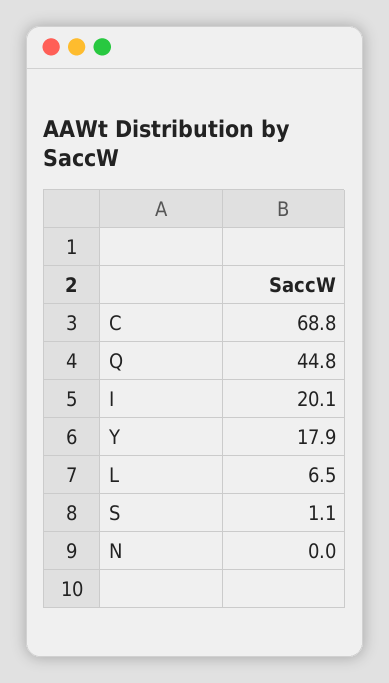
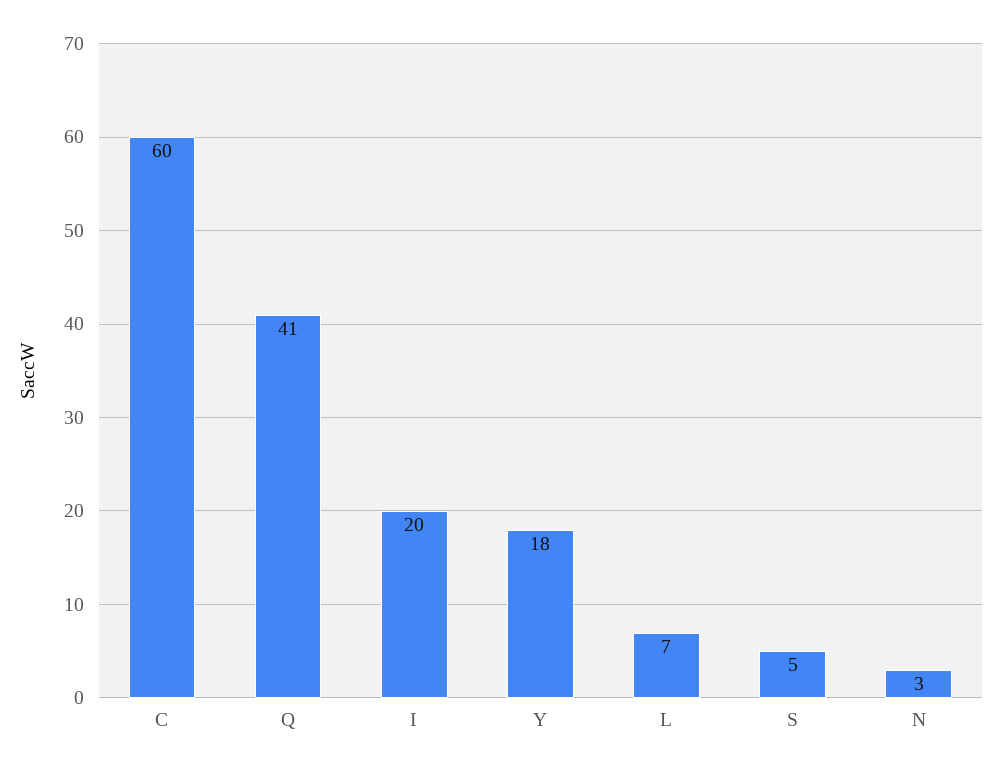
  {
-   "C": 68.8,
+   "C": 60,
-   "Q": 44.8,
+   "Q": 41,
    "I": 20.1,
    "Y": 17.9,
    "L": 6.5,
-   "S": 1.1,
+   "S": 5,
-   "N": 0
+   "N": 3
  }

